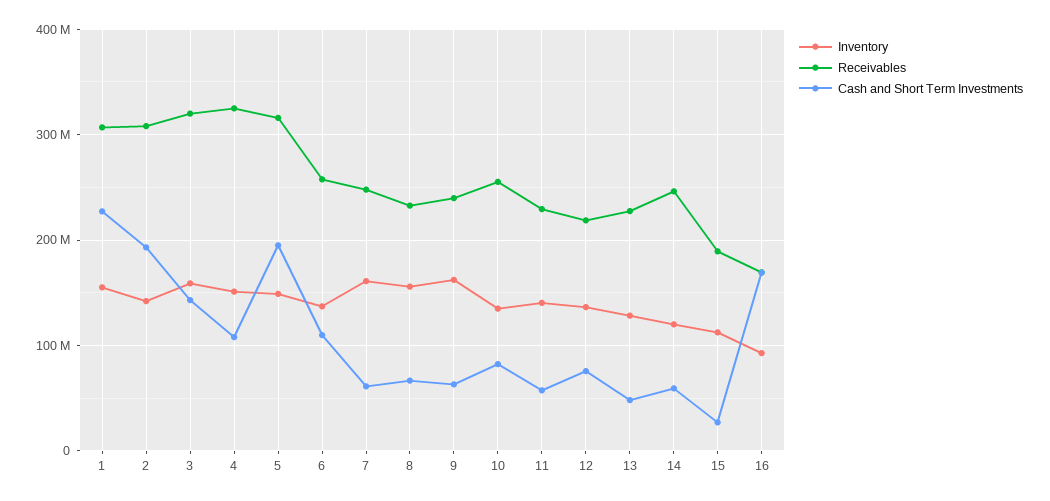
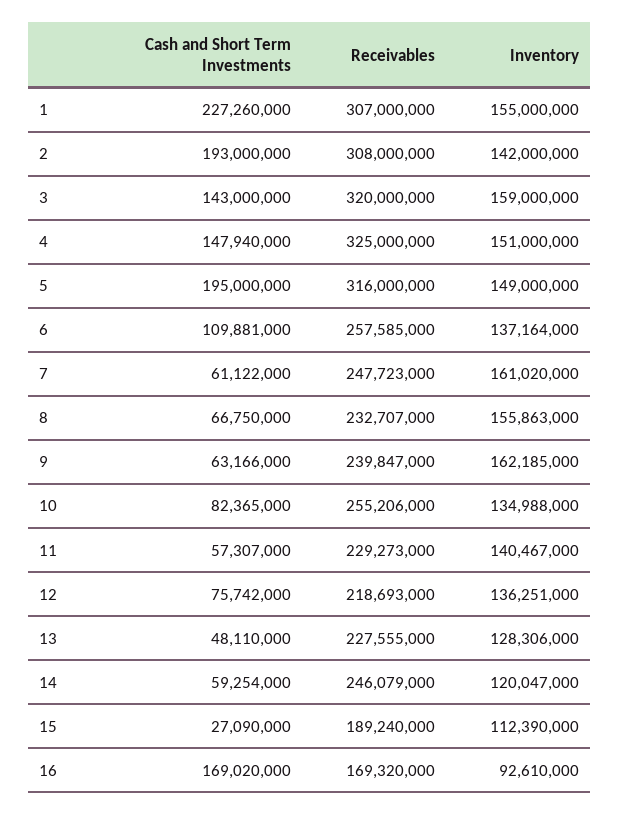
  {
    "Inventory": {
      "1": 155000000,
      "2": 142000000,
      "3": 159000000,
      "4": 151000000,
      "5": 149000000,
      "6": 137164000,
      "7": 161020000,
      "8": 155863000,
      "9": 162185000,
      "10": 134988000,
      "11": 140467000,
      "12": 136251000,
      "13": 128306000,
      "14": 120047000,
      "15": 112390000,
      "16": 92610000
    },
    "Receivables": {
      "1": 307000000,
      "2": 308000000,
      "3": 320000000,
      "4": 325000000,
      "5": 316000000,
      "6": 257585000,
      "7": 247723000,
      "8": 232707000,
      "9": 239847000,
      "10": 255206000,
      "11": 229273000,
      "12": 218693000,
      "13": 227555000,
      "14": 246079000,
      "15": 189240000,
      "16": 169320000
    },
    "Cash and Short Term Investments": {
      "1": 227260000,
      "2": 193000000,
      "3": 143000000,
-     "4": 110000000,
+     "4": 147940000,
      "5": 195000000,
      "6": 109881000,
      "7": 61122000,
      "8": 66750000,
      "9": 63166000,
      "10": 82365000,
      "11": 57307000,
      "12": 75742000,
      "13": 48110000,
      "14": 59254000,
      "15": 27090000,
      "16": 169020000
    }
  }

